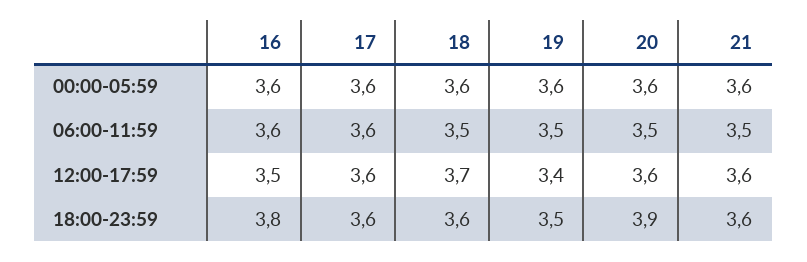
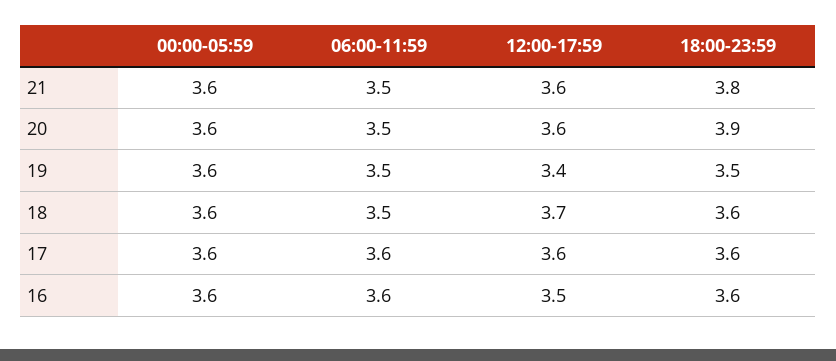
  {
    "16": {
      "00:00-05:59": 3.6,
      "06:00-11:59": 3.6,
      "12:00-17:59": 3.5,
-     "18:00-23:59": 3.8
+     "18:00-23:59": 3.6
    },
    "17": {
      "00:00-05:59": 3.6,
      "06:00-11:59": 3.6,
      "12:00-17:59": 3.6,
      "18:00-23:59": 3.6
    },
    "18": {
      "00:00-05:59": 3.6,
      "06:00-11:59": 3.5,
      "12:00-17:59": 3.7,
      "18:00-23:59": 3.6
    },
    "19": {
      "00:00-05:59": 3.6,
      "06:00-11:59": 3.5,
      "12:00-17:59": 3.4,
      "18:00-23:59": 3.5
    },
    "20": {
      "00:00-05:59": 3.6,
      "06:00-11:59": 3.5,
      "12:00-17:59": 3.6,
      "18:00-23:59": 3.9
    },
    "21": {
      "00:00-05:59": 3.6,
      "06:00-11:59": 3.5,
      "12:00-17:59": 3.6,
-     "18:00-23:59": 3.6
+     "18:00-23:59": 3.8
    }
  }

